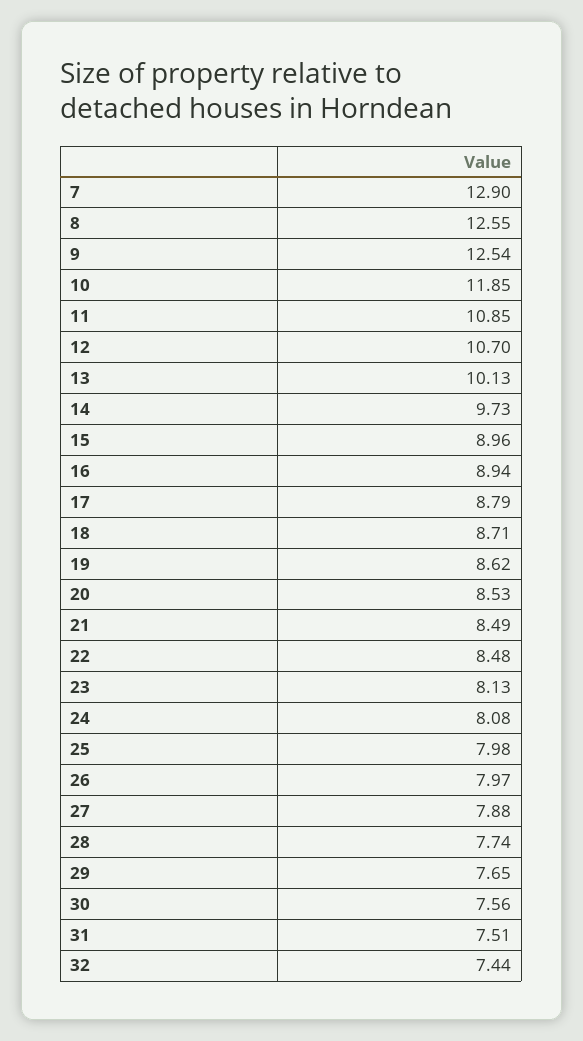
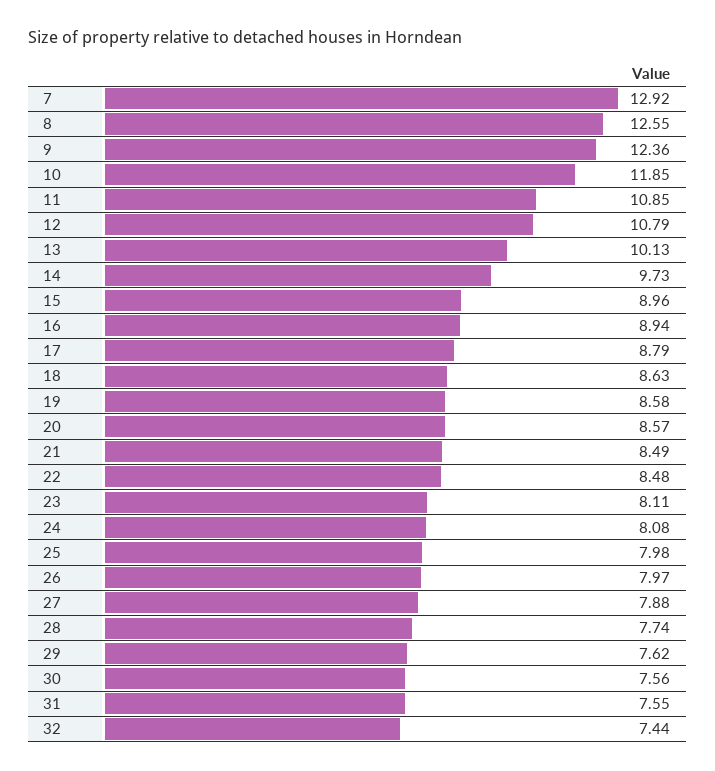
  {
-   "7": 12.9,
+   "7": 12.92,
    "8": 12.55,
-   "9": 12.54,
+   "9": 12.36,
    "10": 11.85,
    "11": 10.85,
-   "12": 10.7,
+   "12": 10.79,
    "13": 10.13,
    "14": 9.73,
    "15": 8.96,
    "16": 8.94,
    "17": 8.79,
-   "18": 8.71,
+   "18": 8.63,
-   "19": 8.62,
+   "19": 8.58,
-   "20": 8.53,
+   "20": 8.57,
    "21": 8.49,
    "22": 8.48,
-   "23": 8.13,
+   "23": 8.11,
    "24": 8.08,
    "25": 7.98,
    "26": 7.97,
    "27": 7.88,
    "28": 7.74,
-   "29": 7.65,
+   "29": 7.62,
    "30": 7.56,
-   "31": 7.51,
+   "31": 7.55,
    "32": 7.44
  }

